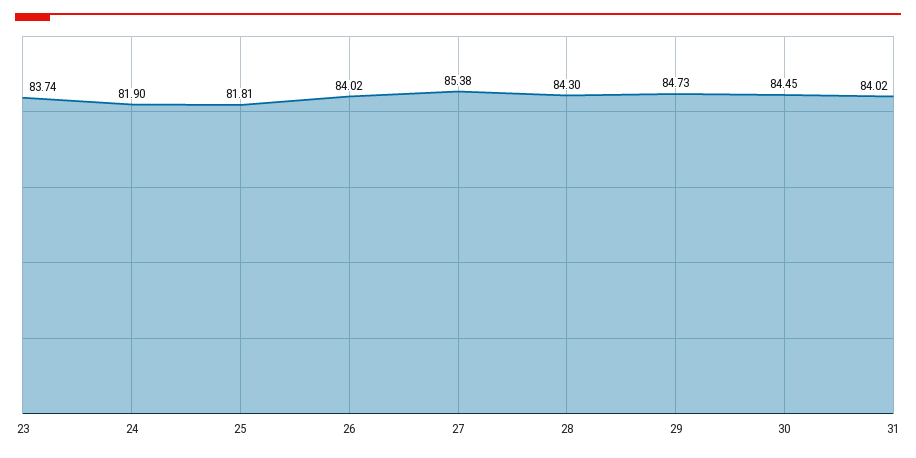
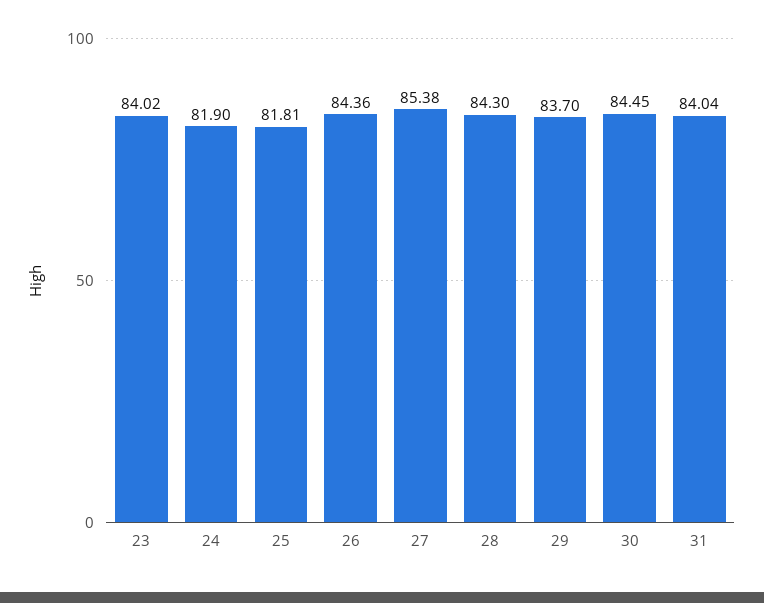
  {
-   "23": 83.74,
+   "23": 84.02,
    "24": 81.9,
    "25": 81.81,
-   "26": 84.02,
+   "26": 84.36,
    "27": 85.38,
    "28": 84.3,
-   "29": 84.73,
+   "29": 83.7,
    "30": 84.45,
-   "31": 84.02
+   "31": 84.04
  }

